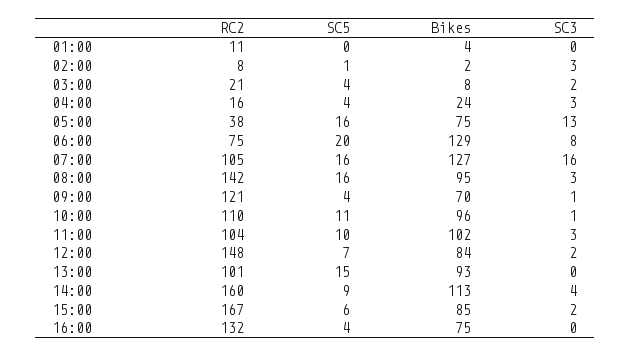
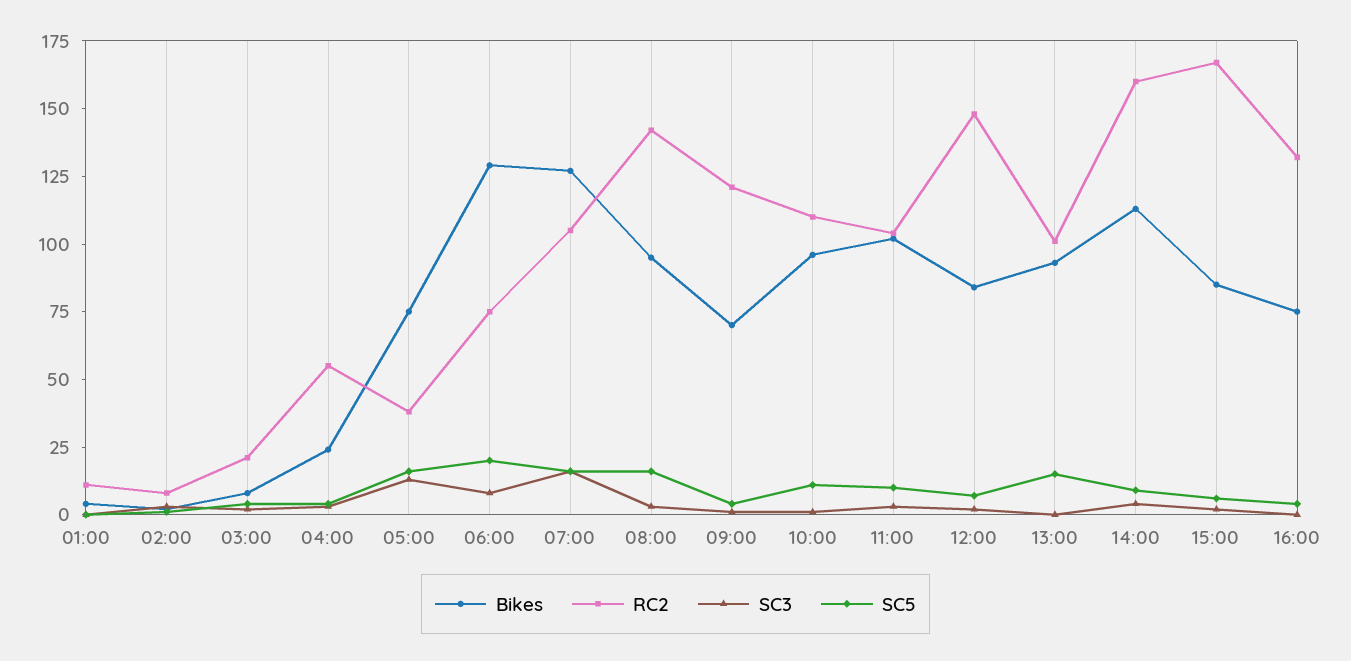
  {
    "RC2": {
      "01:00": 11,
      "02:00": 8,
      "03:00": 21,
-     "04:00": 16,
+     "04:00": 55,
      "05:00": 38,
      "06:00": 75,
      "07:00": 105,
      "08:00": 142,
      "09:00": 121,
      "10:00": 110,
      "11:00": 104,
      "12:00": 148,
      "13:00": 101,
      "14:00": 160,
      "15:00": 167,
      "16:00": 132
    },
    "SC5": {
      "01:00": 0,
      "02:00": 1,
      "03:00": 4,
      "04:00": 4,
      "05:00": 16,
      "06:00": 20,
      "07:00": 16,
      "08:00": 16,
      "09:00": 4,
      "10:00": 11,
      "11:00": 10,
      "12:00": 7,
      "13:00": 15,
      "14:00": 9,
      "15:00": 6,
      "16:00": 4
    },
    "Bikes": {
      "01:00": 4,
      "02:00": 2,
      "03:00": 8,
      "04:00": 24,
      "05:00": 75,
      "06:00": 129,
      "07:00": 127,
      "08:00": 95,
      "09:00": 70,
      "10:00": 96,
      "11:00": 102,
      "12:00": 84,
      "13:00": 93,
      "14:00": 113,
      "15:00": 85,
      "16:00": 75
    },
    "SC3": {
      "01:00": 0,
      "02:00": 3,
      "03:00": 2,
      "04:00": 3,
      "05:00": 13,
      "06:00": 8,
      "07:00": 16,
      "08:00": 3,
      "09:00": 1,
      "10:00": 1,
      "11:00": 3,
      "12:00": 2,
      "13:00": 0,
      "14:00": 4,
      "15:00": 2,
      "16:00": 0
    }
  }

